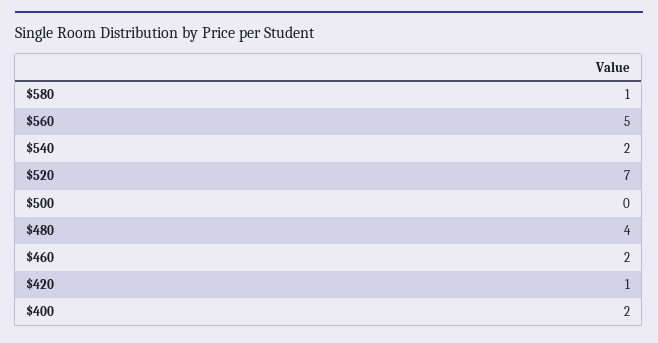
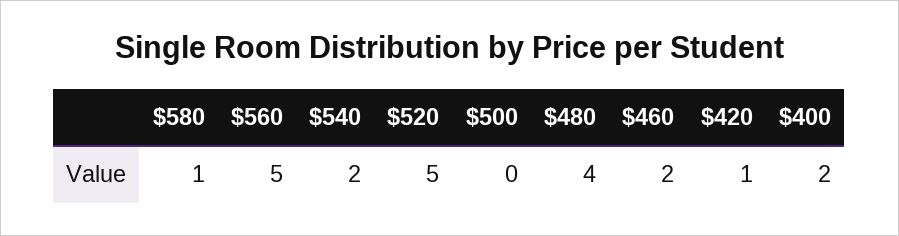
  {
    "$580": 1,
    "$560": 5,
    "$540": 2,
-   "$520": 7,
+   "$520": 5,
    "$500": 0,
    "$480": 4,
    "$460": 2,
    "$420": 1,
    "$400": 2
  }

